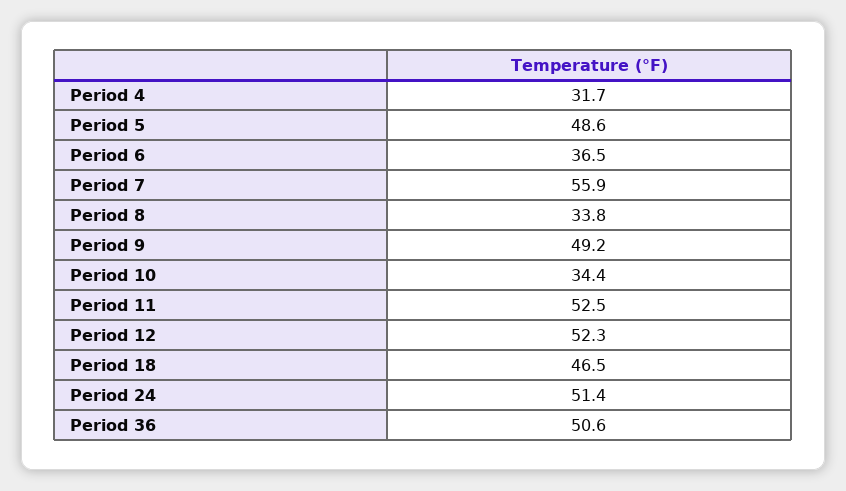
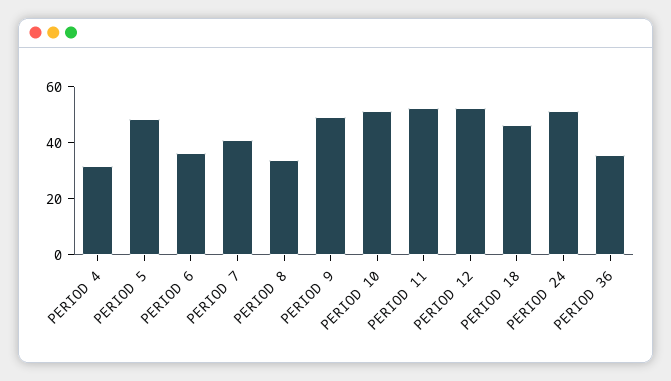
  {
    "Period 4": 31.7,
    "Period 5": 48.6,
    "Period 6": 36.5,
-   "Period 7": 55.9,
+   "Period 7": 40,
    "Period 8": 33.8,
    "Period 9": 49.2,
-   "Period 10": 34.4,
+   "Period 10": 50,
    "Period 11": 52.5,
    "Period 12": 52.3,
    "Period 18": 46.5,
    "Period 24": 51.4,
-   "Period 36": 50.6
+   "Period 36": 35
  }

